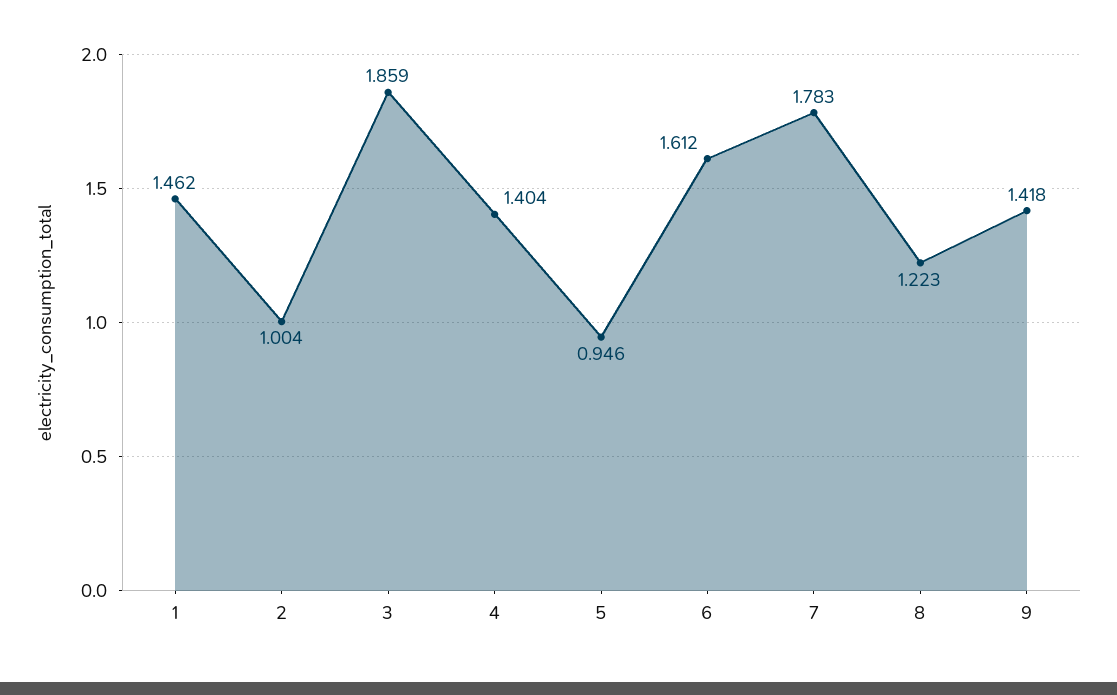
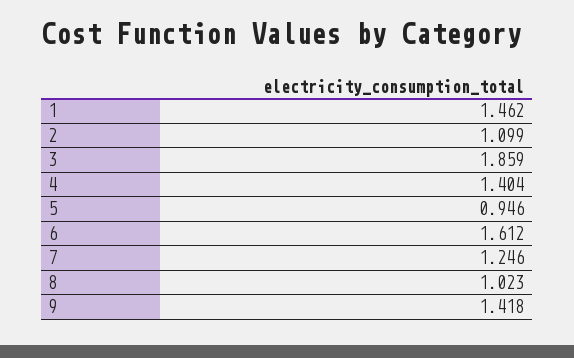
  {
    "1": 1.462,
-   "2": 1.004,
+   "2": 1.099,
    "3": 1.859,
    "4": 1.404,
    "5": 0.946,
    "6": 1.612,
-   "7": 1.783,
+   "7": 1.246,
-   "8": 1.223,
+   "8": 1.023,
    "9": 1.418
  }

